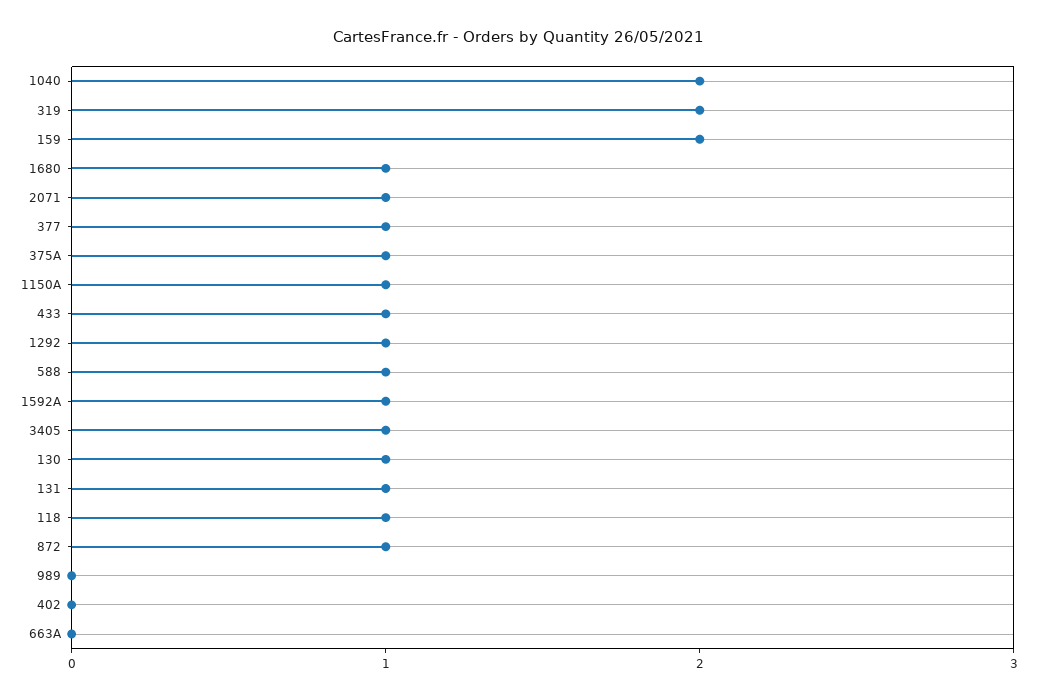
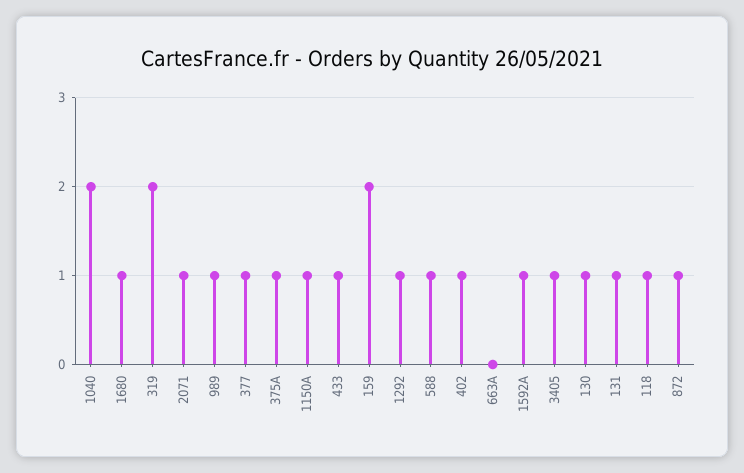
  {
    "1040": 2,
    "319": 2,
    "159": 2,
    "1680": 1,
    "2071": 1,
    "377": 1,
    "375A": 1,
    "1150A": 1,
    "433": 1,
    "1292": 1,
    "588": 1,
    "1592A": 1,
    "3405": 1,
    "130": 1,
    "131": 1,
    "118": 1,
    "872": 1,
-   "989": 0,
+   "989": 1,
-   "402": 0,
+   "402": 1,
    "663A": 0
  }

